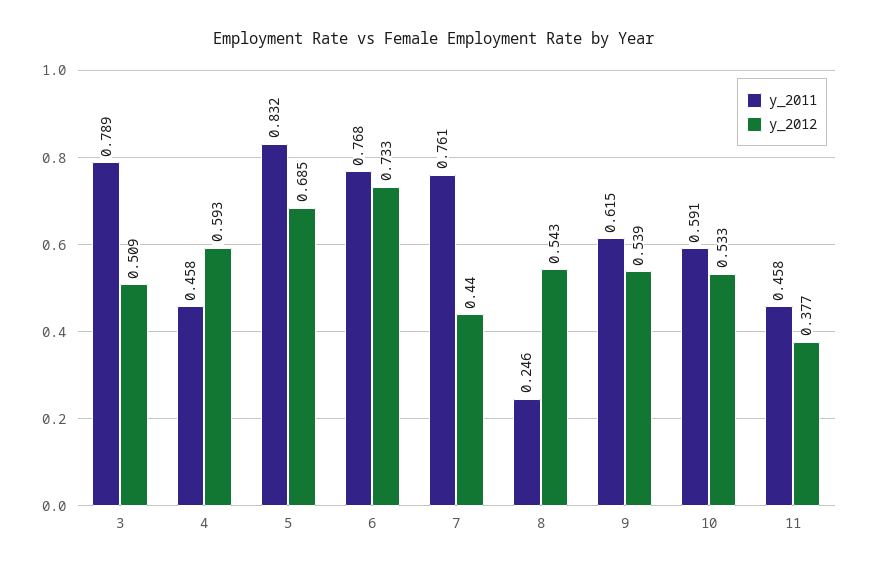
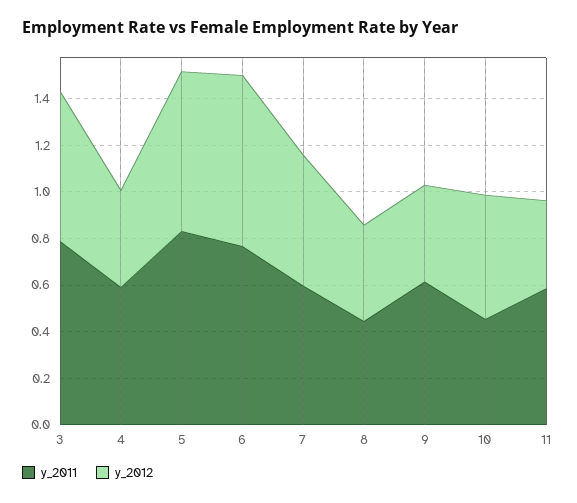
  {
    "y_2011": {
      "3": 0.789,
-     "4": 0.458,
+     "4": 0.6,
      "5": 0.832,
      "6": 0.768,
-     "7": 0.761,
+     "7": 0.6,
-     "8": 0.246,
+     "8": 0.45,
      "9": 0.615,
-     "10": 0.591,
+     "10": 0.45,
-     "11": 0.458
+     "11": 0.6
    },
    "y_2012": {
-     "3": 0.509,
+     "3": 0.65,
-     "4": 0.593,
+     "4": 0.4,
      "5": 0.685,
      "6": 0.733,
-     "7": 0.44,
+     "7": 0.55,
-     "8": 0.543,
+     "8": 0.4,
-     "9": 0.539,
+     "9": 0.4,
      "10": 0.533,
      "11": 0.377
    }
  }

